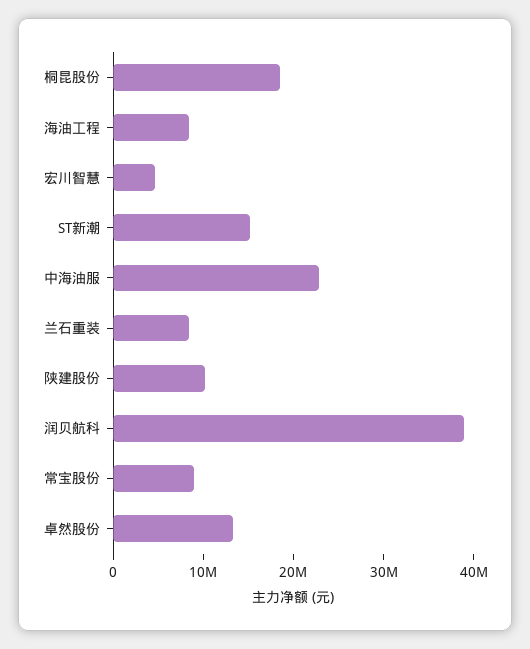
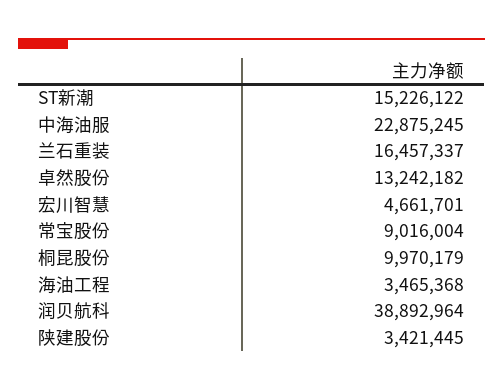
  {
-   "桐昆股份": 18000000,
+   "桐昆股份": 9970179,
-   "海油工程": 8000000,
+   "海油工程": 3465368,
    "宏川智慧": 4661701,
    "ST新潮": 15226122,
    "中海油服": 22875245,
-   "兰石重装": 8000000,
+   "兰石重装": 16457337,
-   "陕建股份": 10000000,
+   "陕建股份": 3421445,
    "润贝航科": 38892964,
    "常宝股份": 9016004,
    "卓然股份": 13242182
  }

